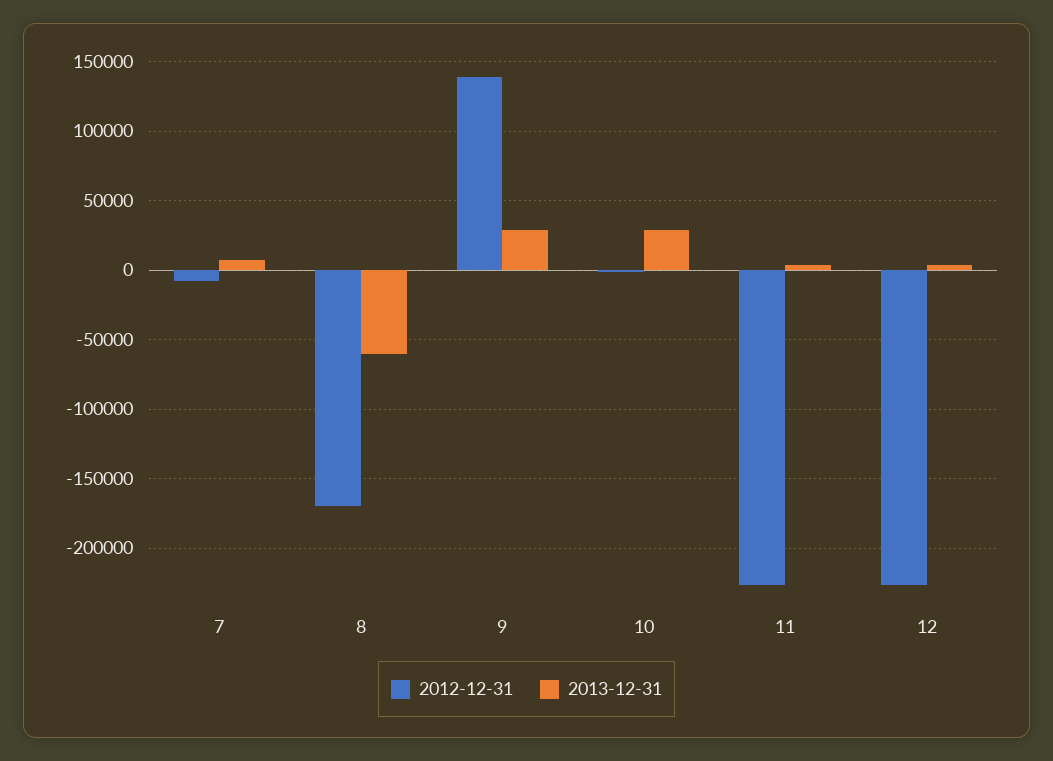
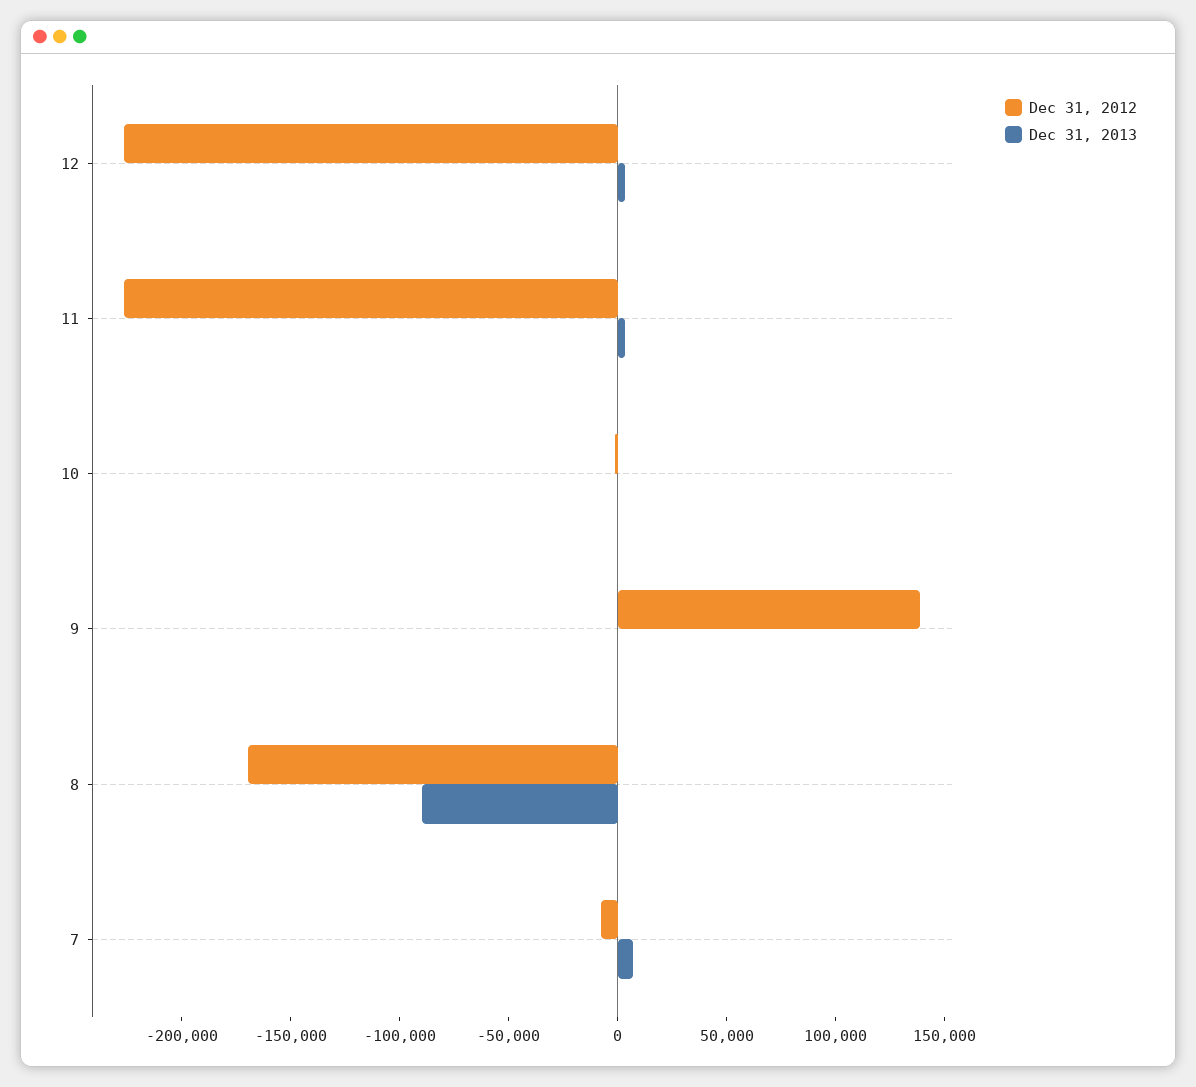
  {
    "2012-12-31": {
      "7": -10000,
      "8": -170000,
      "9": 140000,
      "10": 0,
      "11": -225000,
      "12": -225000
    },
    "2013-12-31": {
      "7": 5000,
-     "8": -60000,
+     "8": -90000,
-     "9": 30000,
+     "9": 0,
-     "10": 30000,
+     "10": 0,
      "11": 5000,
      "12": 5000
    }
  }

